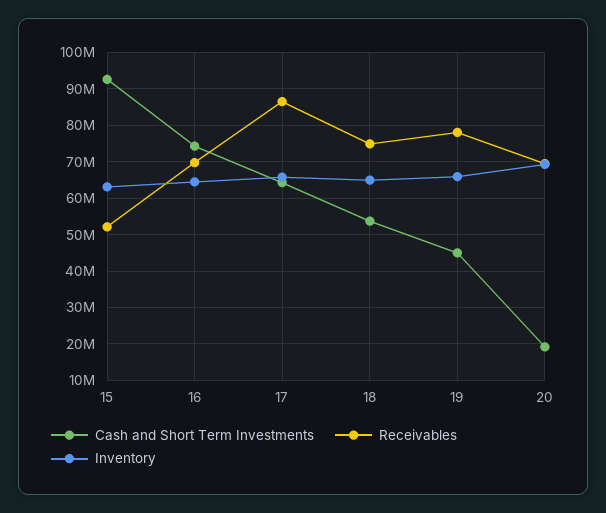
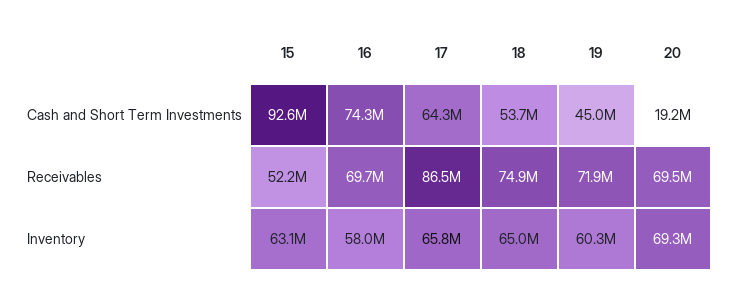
  {
    "Cash and Short Term Investments": {
      "15": 92600000,
      "16": 74300000,
      "17": 64300000,
      "18": 53700000,
      "19": 45000000,
      "20": 19200000
    },
    "Receivables": {
      "15": 52200000,
      "16": 69700000,
      "17": 86500000,
      "18": 74900000,
-     "19": 78000000,
+     "19": 71900000,
      "20": 69500000
    },
    "Inventory": {
      "15": 63100000,
-     "16": 64000000,
+     "16": 58000000,
      "17": 65800000,
      "18": 65000000,
-     "19": 66000000,
+     "19": 60300000,
      "20": 69300000
    }
  }

